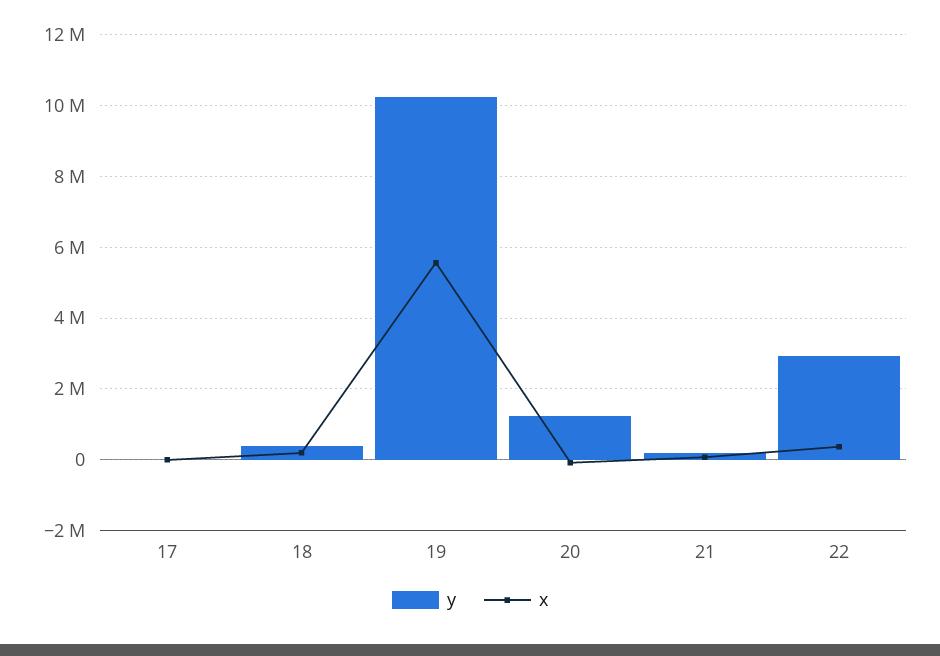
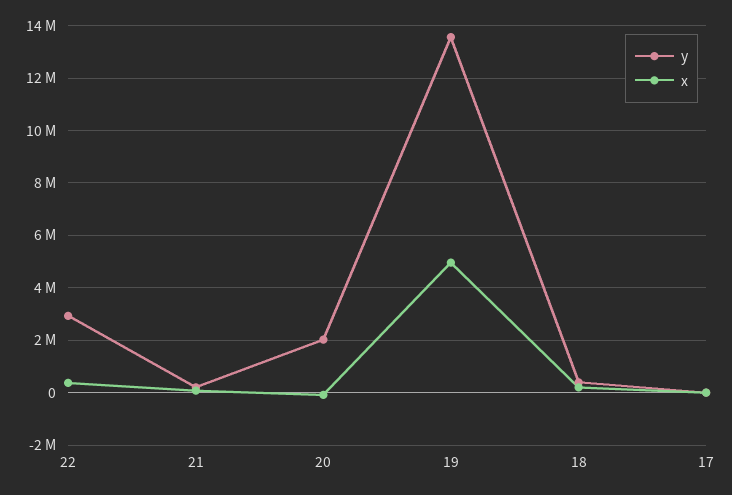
  {
    "y": {
      "17": 0,
      "18": 400000,
-     "19": 10200000,
+     "19": 13500000,
-     "20": 1200000,
+     "20": 2000000,
      "21": 200000,
      "22": 3000000
    },
    "x": {
      "17": 0,
      "18": 200000,
-     "19": 5600000,
+     "19": 5000000,
      "20": 0,
      "21": 0,
      "22": 400000
    }
  }

